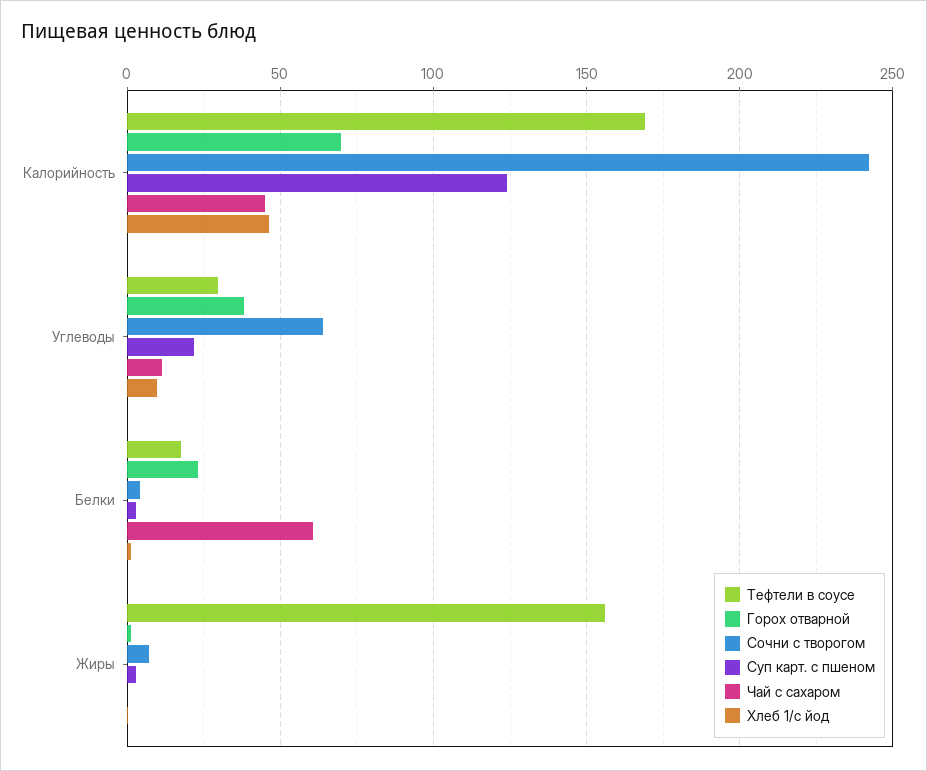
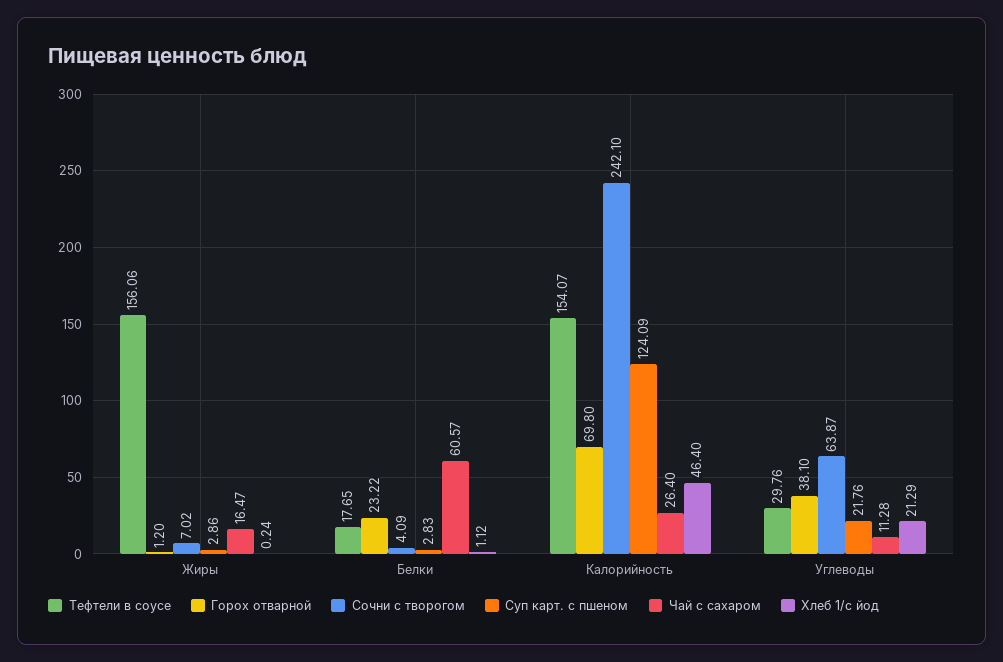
  {
    "Тефтели в соусе": {
-     "Калорийность": 170,
+     "Калорийность": 154.07,
      "Углеводы": 29.76,
      "Белки": 17.65,
      "Жиры": 156.06
    },
    "Горох отварной": {
      "Калорийность": 69.8,
      "Углеводы": 38.1,
      "Белки": 23.22,
      "Жиры": 1.2
    },
    "Сочни с творогом": {
      "Калорийность": 242.1,
      "Углеводы": 63.87,
      "Белки": 4.09,
      "Жиры": 7.02
    },
    "Суп карт. с пшеном": {
      "Калорийность": 124.09,
      "Углеводы": 21.76,
      "Белки": 2.83,
      "Жиры": 2.86
    },
    "Чай с сахаром": {
-     "Калорийность": 45,
+     "Калорийность": 26.4,
      "Углеводы": 11.28,
      "Белки": 60.57,
-     "Жиры": 0
+     "Жиры": 16.47
    },
    "Хлеб 1/с йод": {
      "Калорийность": 46.4,
-     "Углеводы": 10,
+     "Углеводы": 21.29,
      "Белки": 1.12,
      "Жиры": 0.24
    }
  }

